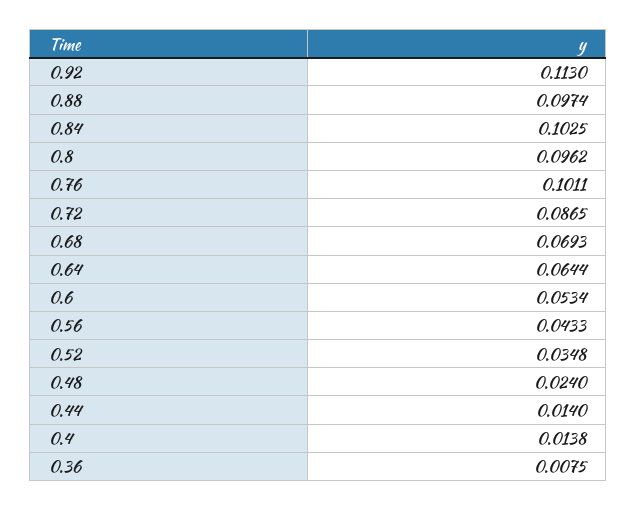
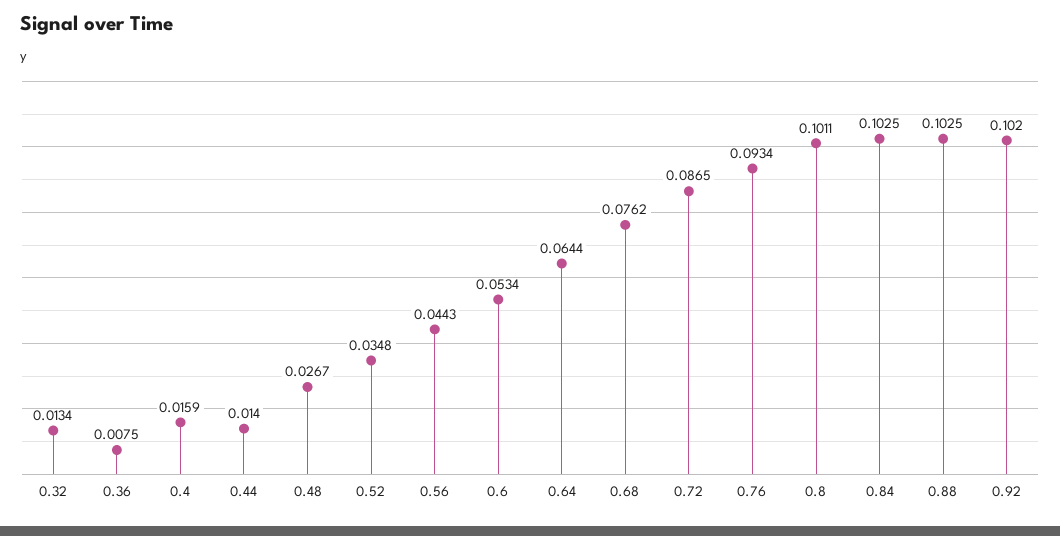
  {
-   "0.92": 0.113,
+   "0.92": 0.102,
-   "0.88": 0.0974,
+   "0.88": 0.1025,
    "0.84": 0.1025,
-   "0.8": 0.0962,
+   "0.8": 0.1011,
-   "0.76": 0.1011,
+   "0.76": 0.0934,
    "0.72": 0.0865,
-   "0.68": 0.0693,
+   "0.68": 0.0762,
    "0.64": 0.0644,
    "0.6": 0.0534,
-   "0.56": 0.0433,
+   "0.56": 0.0443,
    "0.52": 0.0348,
-   "0.48": 0.024,
+   "0.48": 0.0267,
    "0.44": 0.014,
-   "0.4": 0.0138,
+   "0.4": 0.0159,
-   "0.36": 0.0075
+   "0.36": 0.0075,
+   "0.32": 0.0134
  }

